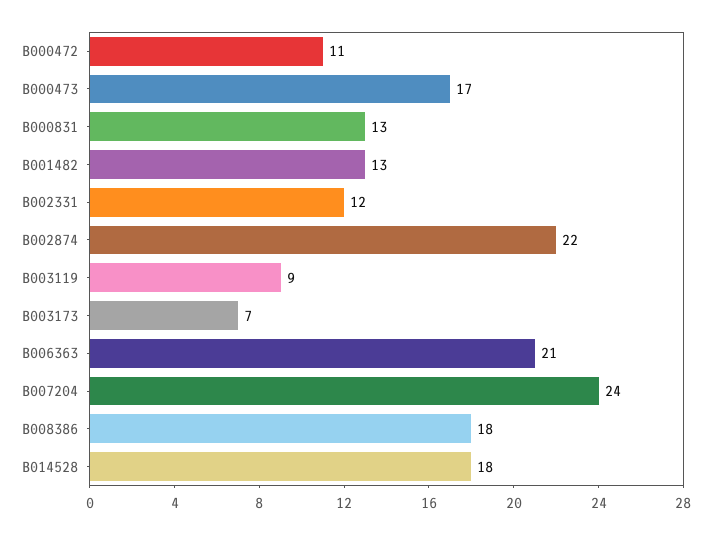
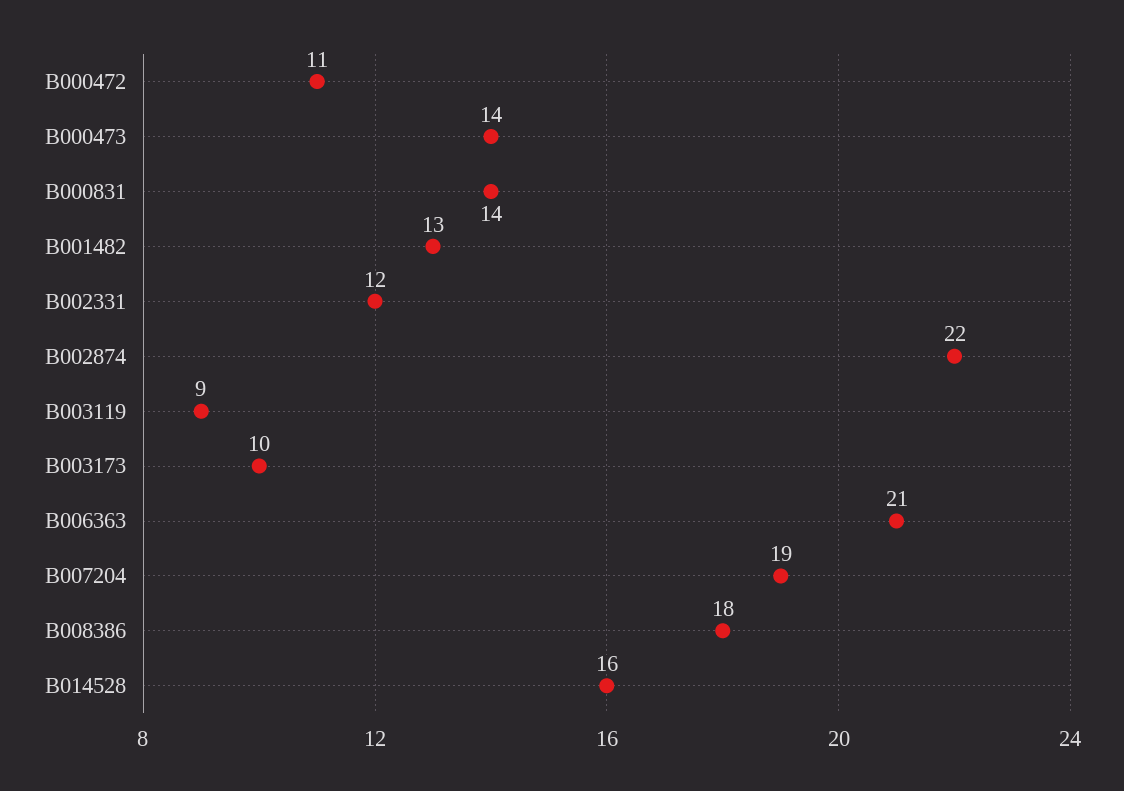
  {
    "B000472": 11,
-   "B000473": 17,
+   "B000473": 14,
-   "B000831": 13,
+   "B000831": 14,
    "B001482": 13,
    "B002331": 12,
    "B002874": 22,
    "B003119": 9,
-   "B003173": 7,
+   "B003173": 10,
    "B006363": 21,
-   "B007204": 24,
+   "B007204": 19,
    "B008386": 18,
-   "B014528": 18
+   "B014528": 16
  }

